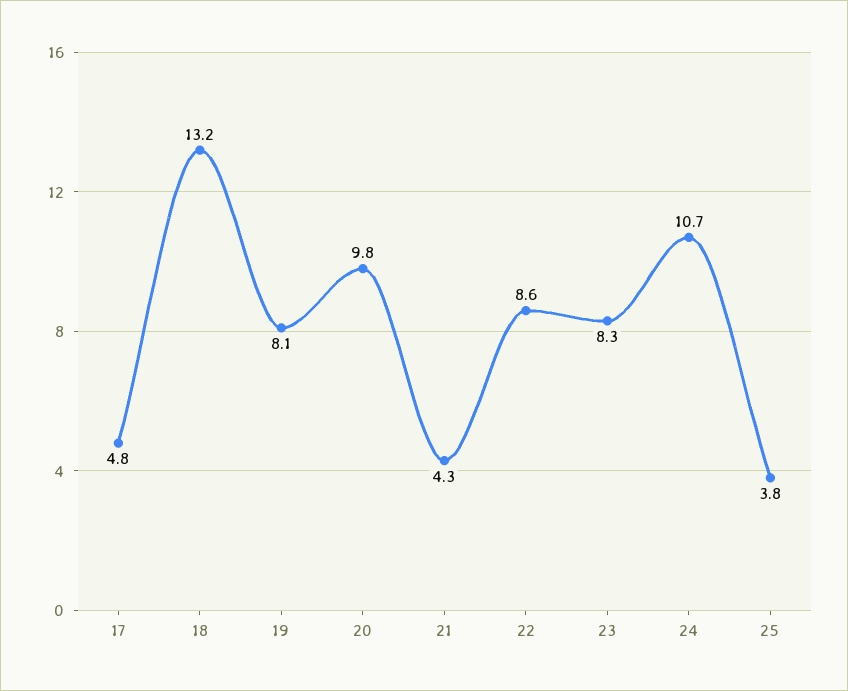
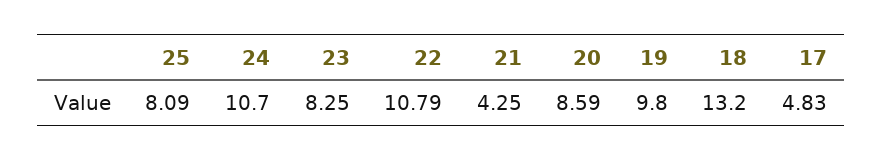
  {
    "17": 4.83,
    "18": 13.2,
-   "19": 8.1,
+   "19": 9.8,
-   "20": 9.8,
+   "20": 8.59,
    "21": 4.25,
-   "22": 8.6,
+   "22": 10.79,
    "23": 8.25,
    "24": 10.7,
-   "25": 3.8
+   "25": 8.09
  }

